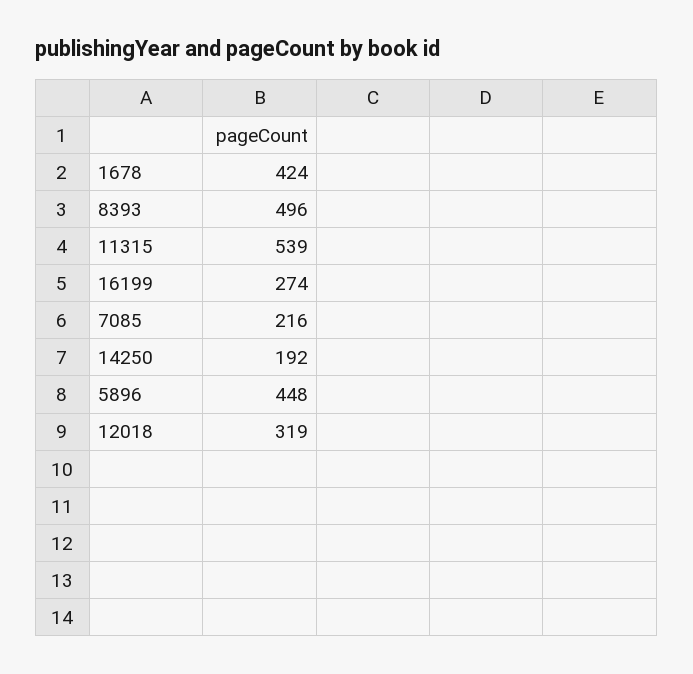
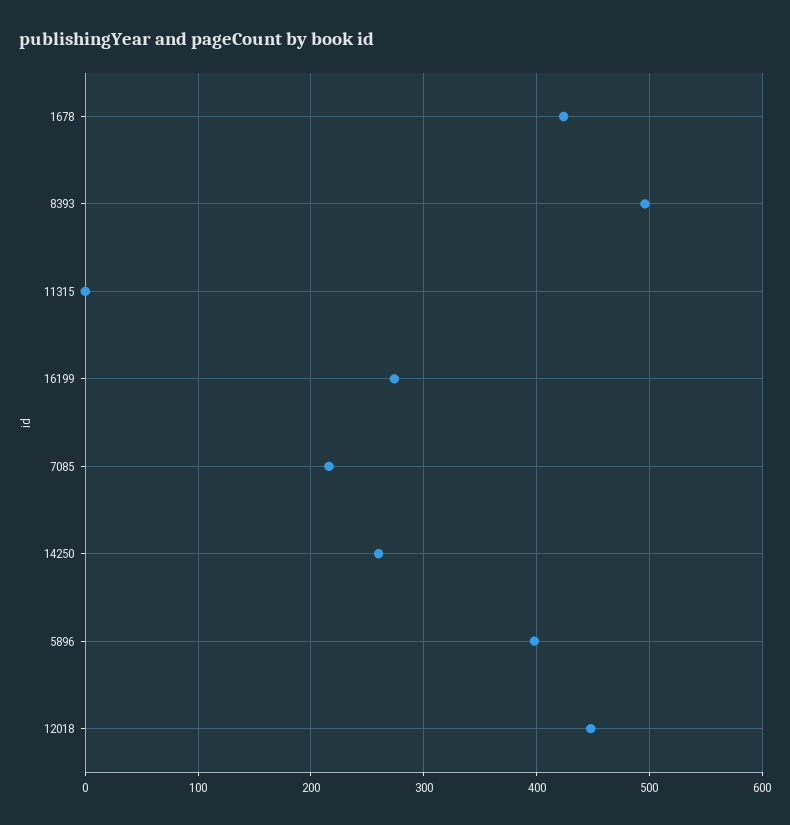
  {
    "1678": 424,
    "8393": 496,
-   "11315": 539,
+   "11315": 0,
    "16199": 274,
    "7085": 216,
-   "14250": 192,
+   "14250": 260,
-   "5896": 448,
+   "5896": 400,
-   "12018": 319
+   "12018": 450
  }

